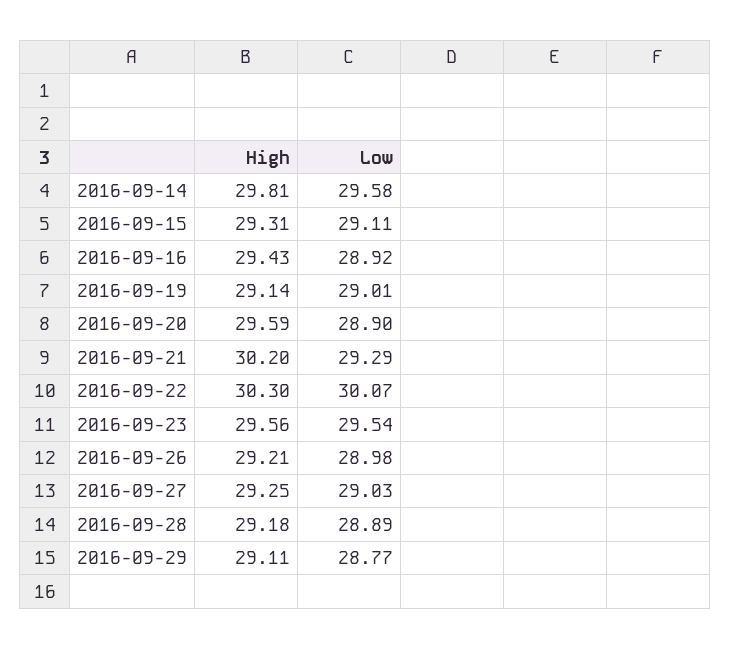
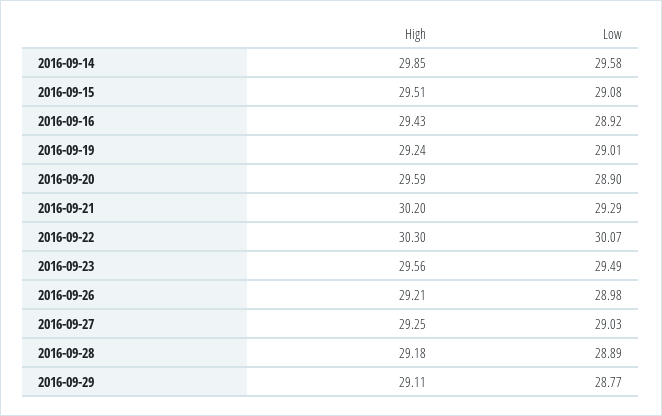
  {
    "High": {
-     "2016-09-14": 29.81,
+     "2016-09-14": 29.85,
-     "2016-09-15": 29.31,
+     "2016-09-15": 29.51,
      "2016-09-16": 29.43,
-     "2016-09-19": 29.14,
+     "2016-09-19": 29.24,
      "2016-09-20": 29.59,
      "2016-09-21": 30.2,
      "2016-09-22": 30.3,
      "2016-09-23": 29.56,
      "2016-09-26": 29.21,
      "2016-09-27": 29.25,
      "2016-09-28": 29.18,
      "2016-09-29": 29.11
    },
    "Low": {
      "2016-09-14": 29.58,
-     "2016-09-15": 29.11,
+     "2016-09-15": 29.08,
      "2016-09-16": 28.92,
      "2016-09-19": 29.01,
      "2016-09-20": 28.9,
      "2016-09-21": 29.29,
      "2016-09-22": 30.07,
-     "2016-09-23": 29.54,
+     "2016-09-23": 29.49,
      "2016-09-26": 28.98,
      "2016-09-27": 29.03,
      "2016-09-28": 28.89,
      "2016-09-29": 28.77
    }
  }

